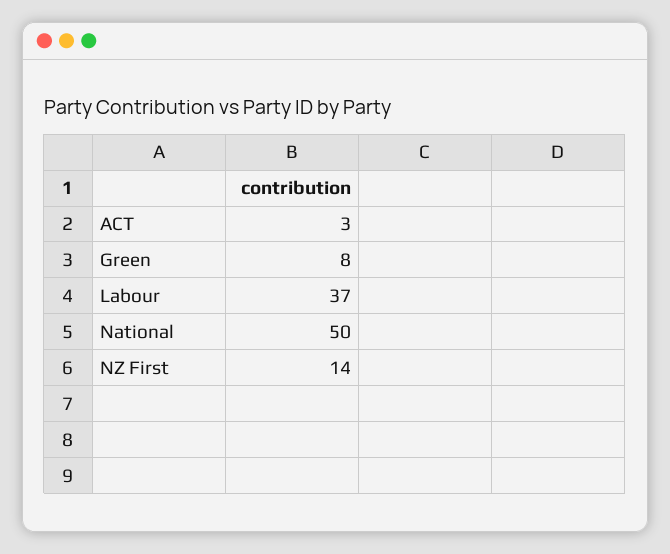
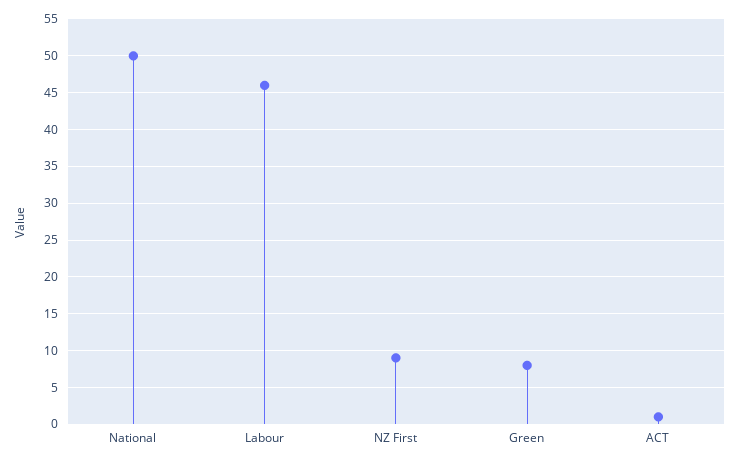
  {
-   "ACT": 3,
+   "ACT": 1,
    "Green": 8,
-   "Labour": 37,
+   "Labour": 46,
    "National": 50,
-   "NZ First": 14
+   "NZ First": 9
  }

